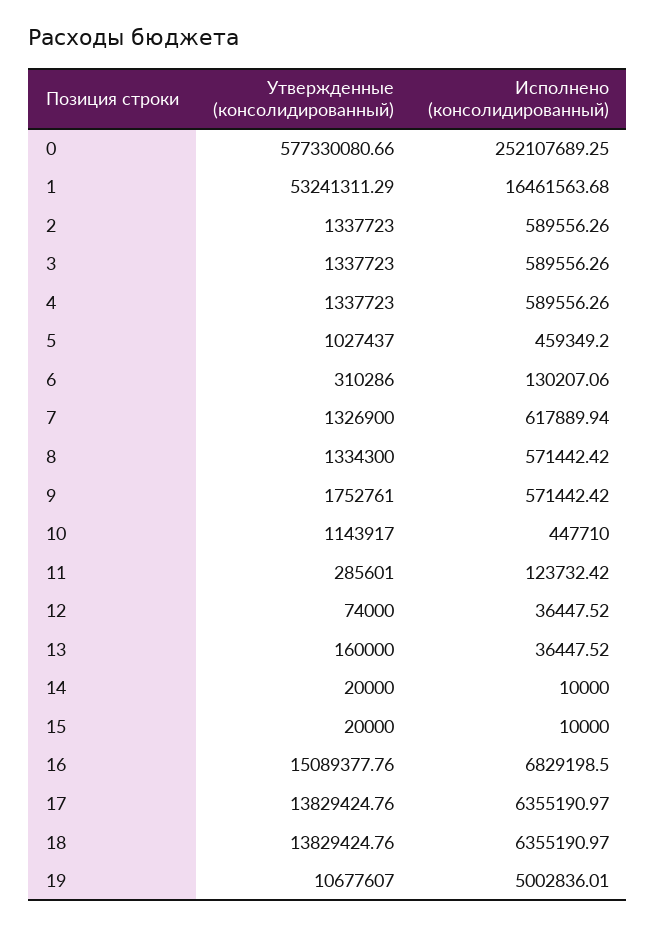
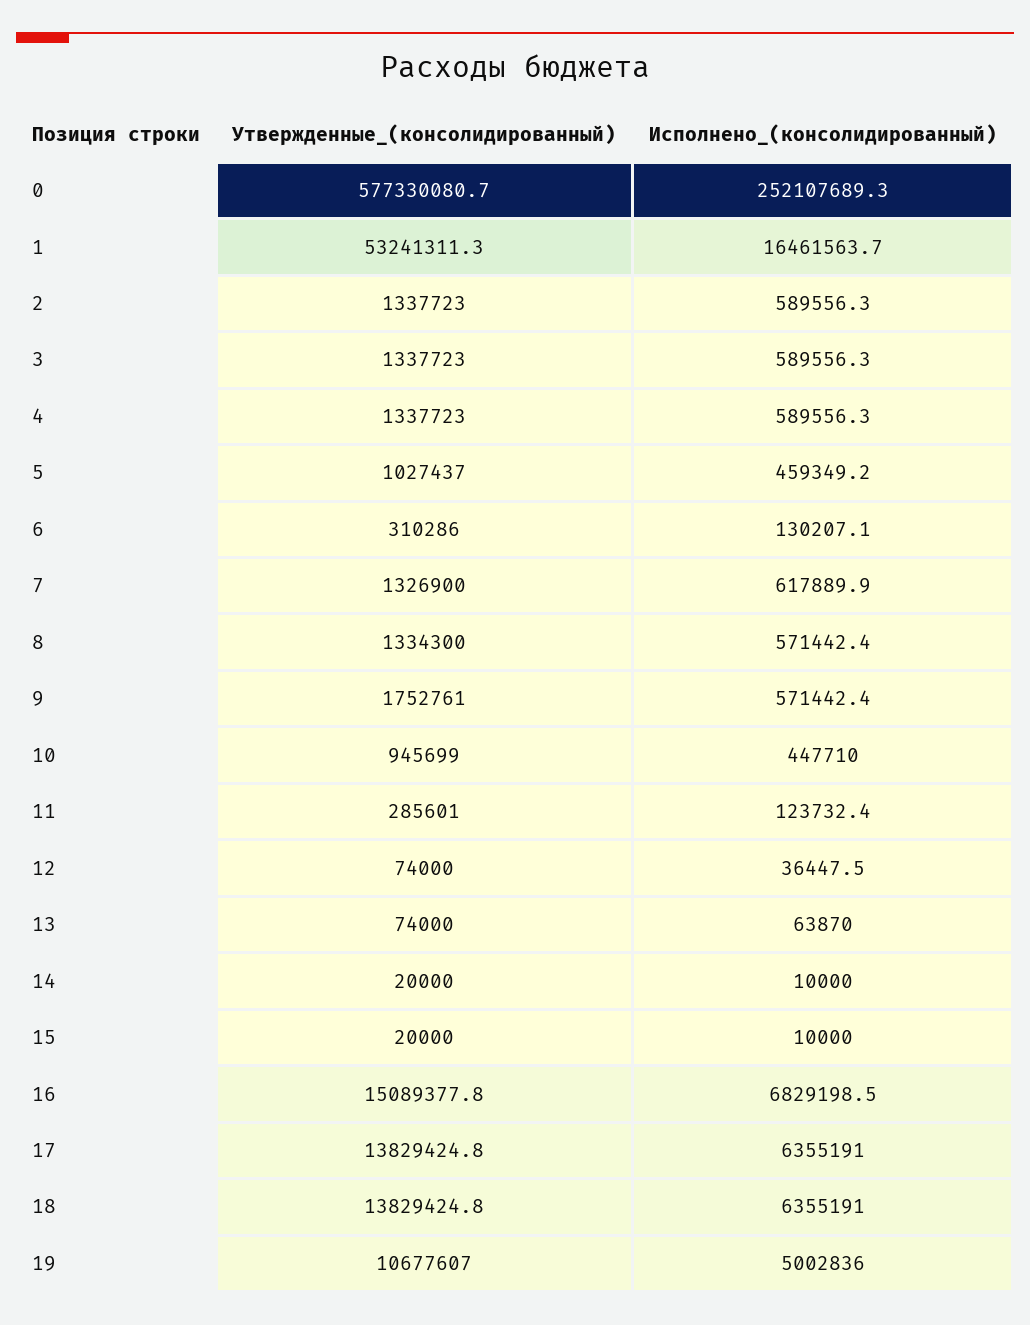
  {
    "Утвержденные (консолидированный)": {
      "0": 577330080.66,
      "1": 53241311.29,
      "2": 1337723,
      "3": 1337723,
      "4": 1337723,
      "5": 1027437,
      "6": 310286,
      "7": 1326900,
      "8": 1334300,
      "9": 1752761,
-     "10": 1143917,
+     "10": 945699,
      "11": 285601,
      "12": 74000,
-     "13": 160000,
+     "13": 74000,
      "14": 20000,
      "15": 20000,
      "16": 15089377.76,
      "17": 13829424.76,
      "18": 13829424.76,
      "19": 10677607
    },
    "Исполнено (консолидированный)": {
      "0": 252107689.25,
      "1": 16461563.68,
      "2": 589556.26,
      "3": 589556.26,
      "4": 589556.26,
      "5": 459349.2,
      "6": 130207.06,
      "7": 617889.94,
      "8": 571442.42,
      "9": 571442.42,
      "10": 447710,
      "11": 123732.42,
      "12": 36447.52,
-     "13": 36447.52,
+     "13": 63870,
      "14": 10000,
      "15": 10000,
      "16": 6829198.5,
      "17": 6355190.97,
      "18": 6355190.97,
      "19": 5002836.01
    }
  }

